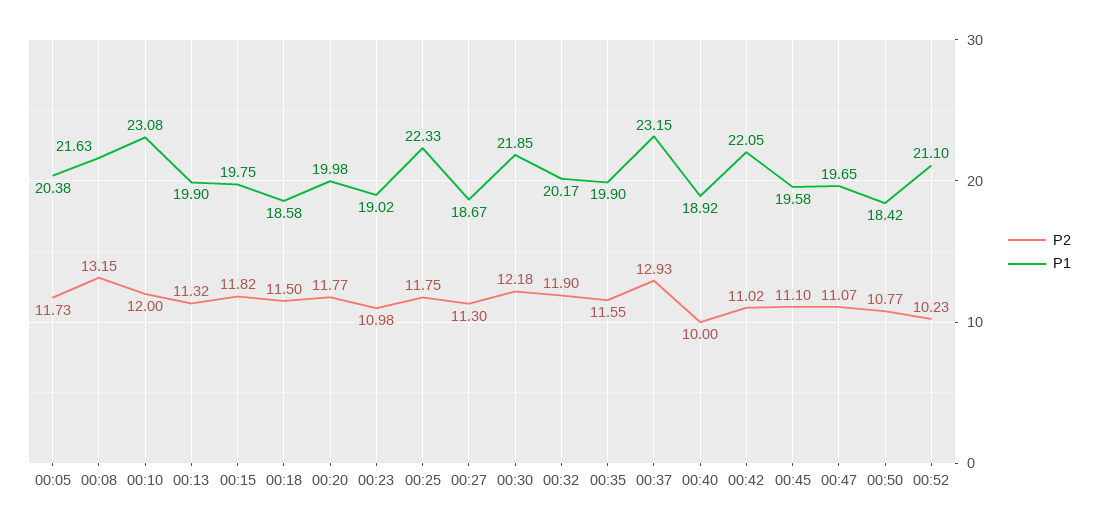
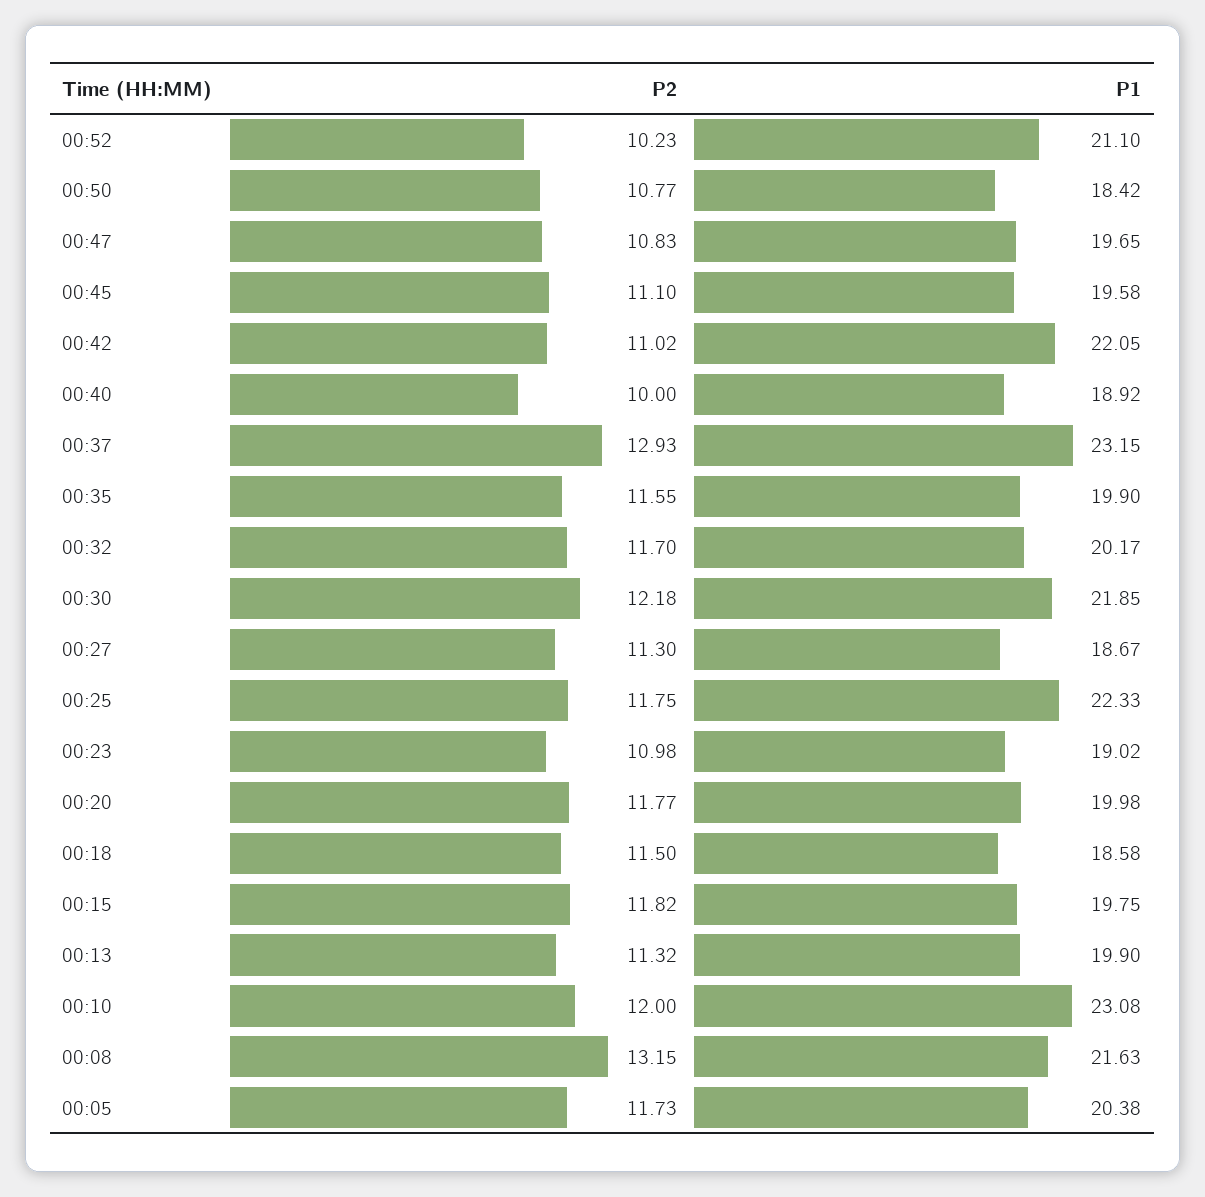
  {
    "P2": {
      "00:05": 11.73,
      "00:08": 13.15,
      "00:10": 12,
      "00:13": 11.32,
      "00:15": 11.82,
      "00:18": 11.5,
      "00:20": 11.77,
      "00:23": 10.98,
      "00:25": 11.75,
      "00:27": 11.3,
      "00:30": 12.18,
-     "00:32": 11.9,
+     "00:32": 11.7,
      "00:35": 11.55,
      "00:37": 12.93,
      "00:40": 10,
      "00:42": 11.02,
      "00:45": 11.1,
-     "00:47": 11.07,
+     "00:47": 10.83,
      "00:50": 10.77,
      "00:52": 10.23
    },
    "P1": {
      "00:05": 20.38,
      "00:08": 21.63,
      "00:10": 23.08,
      "00:13": 19.9,
      "00:15": 19.75,
      "00:18": 18.58,
      "00:20": 19.98,
      "00:23": 19.02,
      "00:25": 22.33,
      "00:27": 18.67,
      "00:30": 21.85,
      "00:32": 20.17,
      "00:35": 19.9,
      "00:37": 23.15,
      "00:40": 18.92,
      "00:42": 22.05,
      "00:45": 19.58,
      "00:47": 19.65,
      "00:50": 18.42,
      "00:52": 21.1
    }
  }

